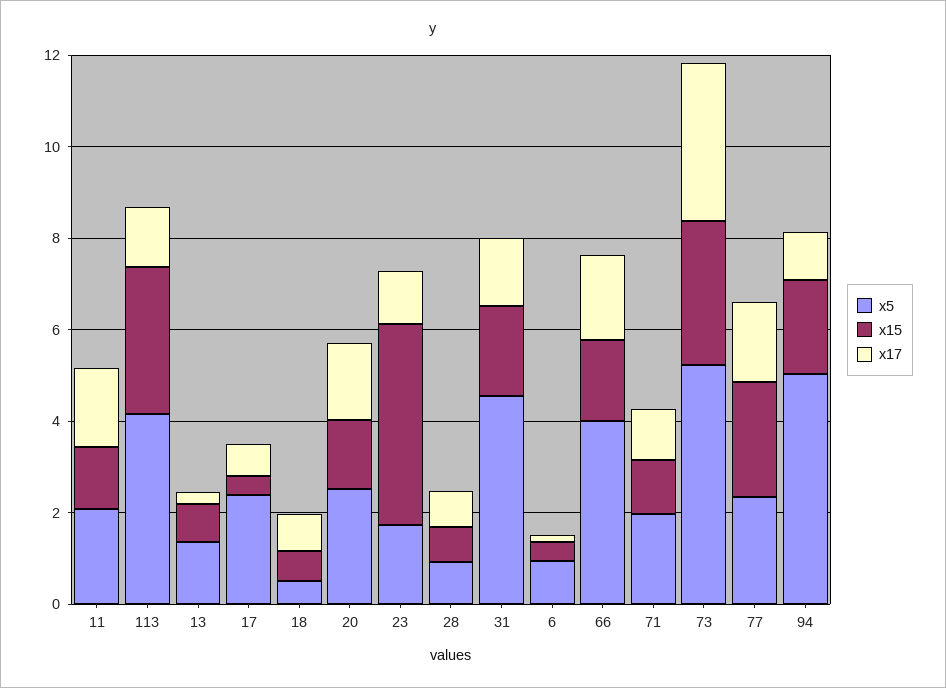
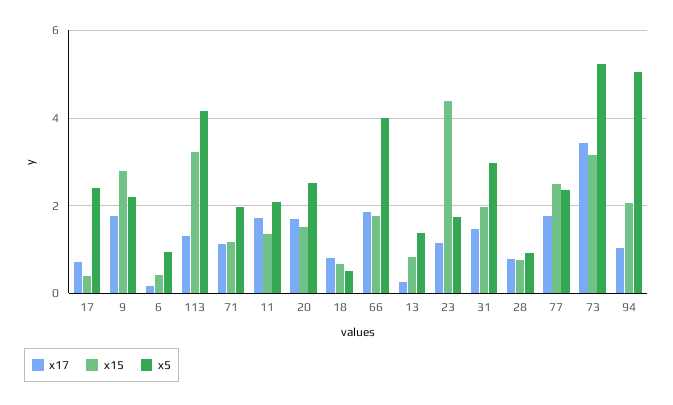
  {
    "x5": {
      "11": 2,
      "113": 4.2,
      "13": 1.4,
      "17": 2.4,
      "18": 0.6,
      "20": 2.6,
      "23": 1.8,
      "28": 1,
-     "31": 4.5,
+     "31": 3,
      "6": 1,
      "66": 4,
      "71": 2,
      "73": 5.2,
      "77": 2.4,
-     "94": 5
+     "94": 5,
+     "9": 2.2
    },
    "x15": {
      "11": 1.4,
      "113": 3.2,
      "13": 0.8,
      "17": 0.4,
      "18": 0.6,
      "20": 1.6,
      "23": 4.4,
      "28": 0.8,
      "31": 2,
      "6": 0.4,
      "66": 1.8,
      "71": 1.2,
      "73": 3.2,
      "77": 2.6,
-     "94": 2
+     "94": 2,
+     "9": 2.8
    },
    "x17": {
      "11": 1.8,
      "113": 1.4,
      "13": 0.2,
      "17": 0.8,
      "18": 0.8,
      "20": 1.6,
      "23": 1.2,
      "28": 0.8,
      "31": 1.4,
      "6": 0.2,
      "66": 1.8,
      "71": 1.2,
      "73": 3.4,
      "77": 1.8,
-     "94": 1
+     "94": 1,
+     "9": 1.8
    }
  }

